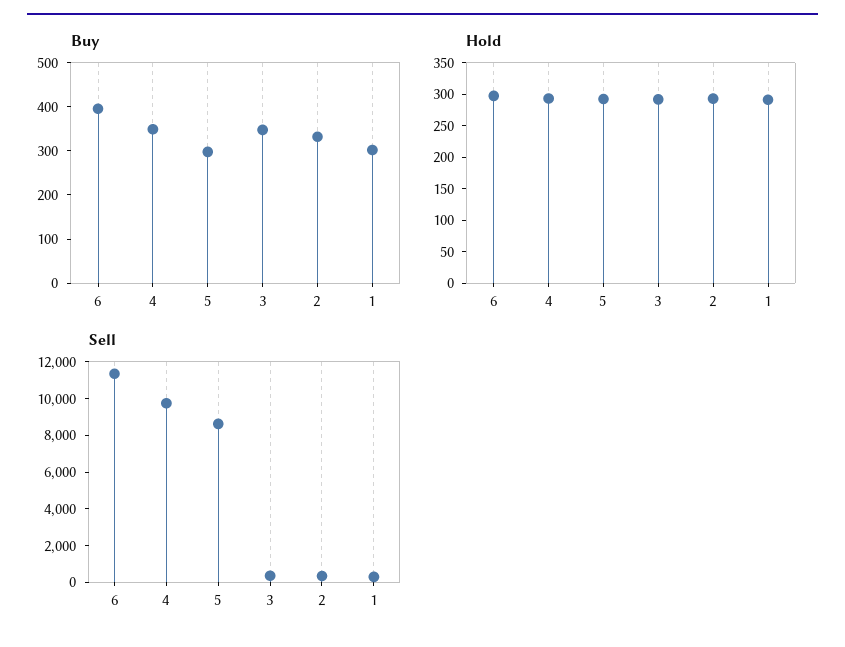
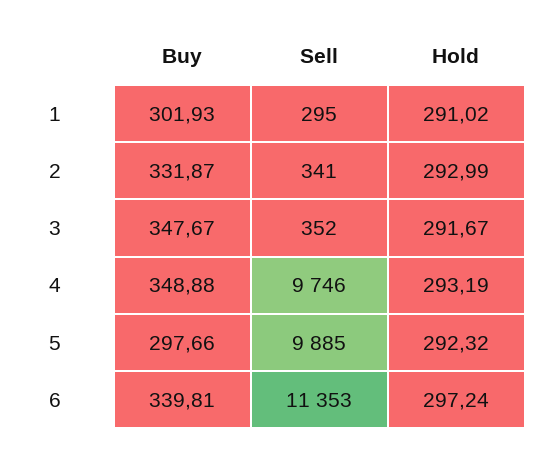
  {
    "Buy": {
-     "6": 400,
+     "6": 339.81,
      "4": 348.88,
      "5": 297.66,
      "3": 347.67,
      "2": 331.87,
      "1": 301.93
    },
    "Hold": {
      "6": 297.24,
      "4": 293.19,
      "5": 292.32,
      "3": 291.67,
      "2": 292.99,
      "1": 291.02
    },
    "Sell": {
      "6": 11353,
      "4": 9746,
-     "5": 8500,
+     "5": 9885,
      "3": 352,
      "2": 341,
      "1": 295
    }
  }

